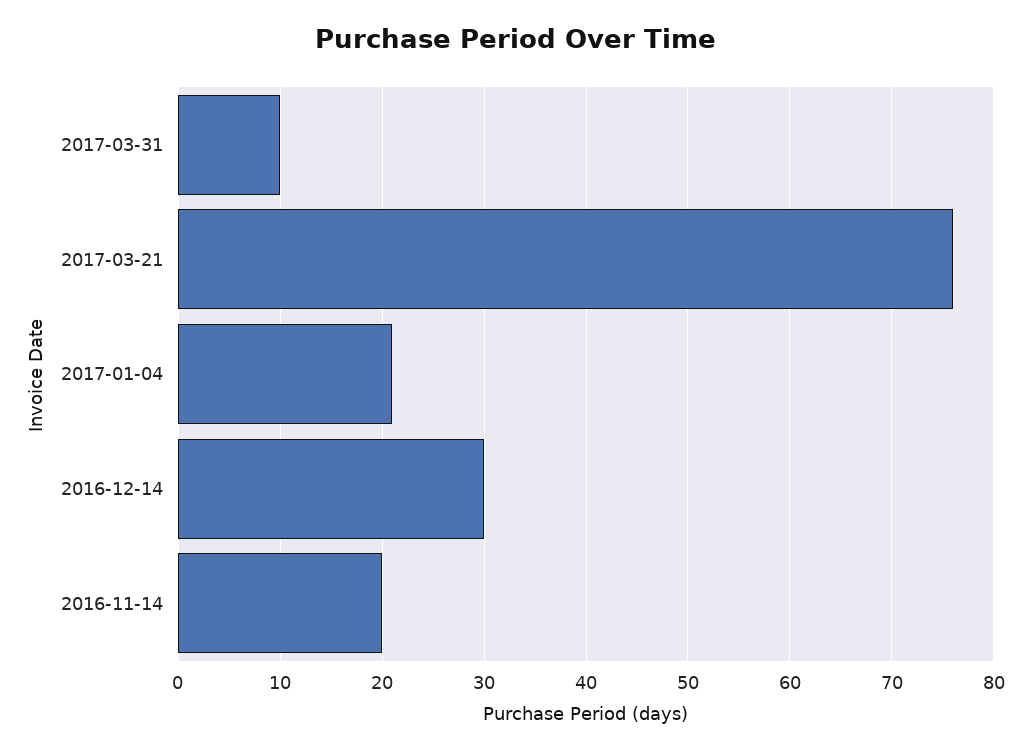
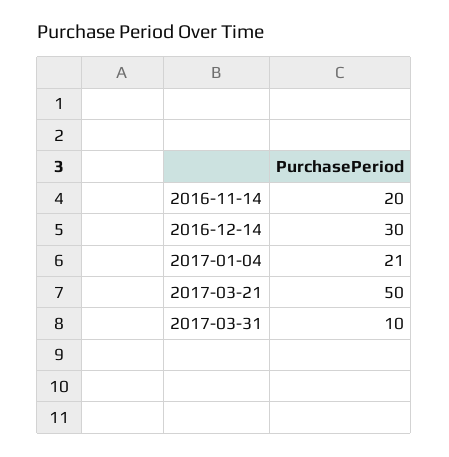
  {
    "2017-03-31": 10,
-   "2017-03-21": 76,
+   "2017-03-21": 50,
    "2017-01-04": 21,
    "2016-12-14": 30,
    "2016-11-14": 20
  }

